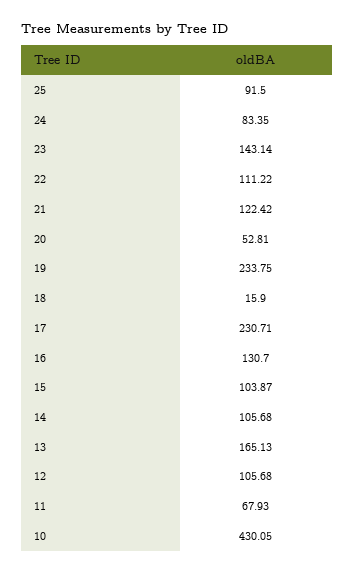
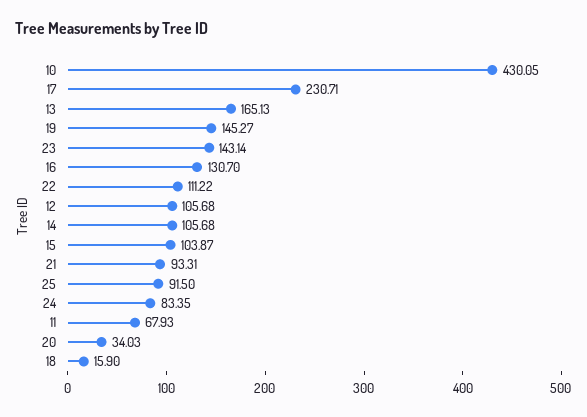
  {
    "25": 91.5,
    "24": 83.35,
    "23": 143.14,
    "22": 111.22,
-   "21": 122.42,
+   "21": 93.31,
-   "20": 52.81,
+   "20": 34.03,
-   "19": 233.75,
+   "19": 145.27,
    "18": 15.9,
    "17": 230.71,
    "16": 130.7,
    "15": 103.87,
    "14": 105.68,
    "13": 165.13,
    "12": 105.68,
    "11": 67.93,
    "10": 430.05
  }

